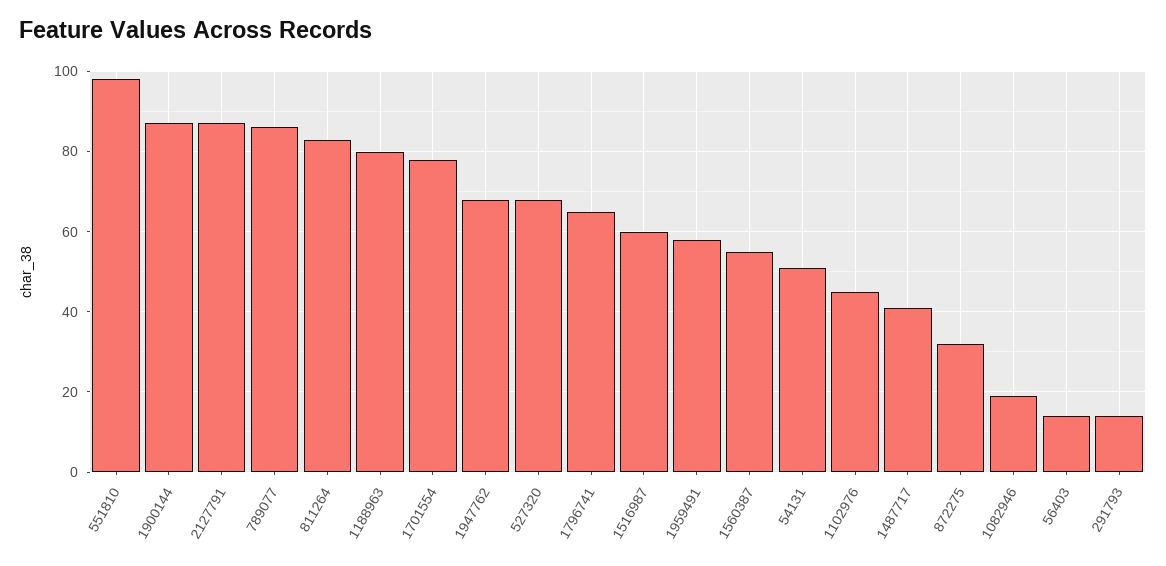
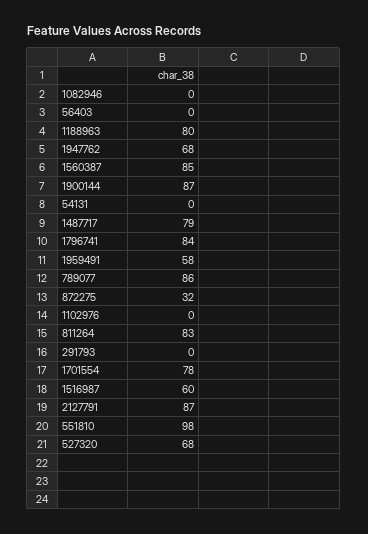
  {
    "551810": 98,
    "1900144": 87,
    "2127791": 87,
    "789077": 86,
    "811264": 83,
    "1188963": 80,
    "1701554": 78,
    "1947762": 68,
    "527320": 68,
-   "1796741": 65,
+   "1796741": 84,
    "1516987": 60,
    "1959491": 58,
-   "1560387": 55,
+   "1560387": 85,
-   "54131": 50,
+   "54131": 0,
-   "1102976": 45,
+   "1102976": 0,
-   "1487717": 40,
+   "1487717": 79,
    "872275": 32,
-   "1082946": 20,
+   "1082946": 0,
-   "56403": 15,
+   "56403": 0,
-   "291793": 15
+   "291793": 0
  }

